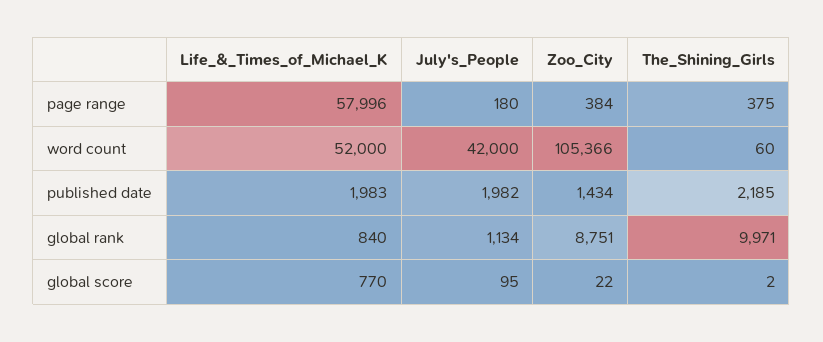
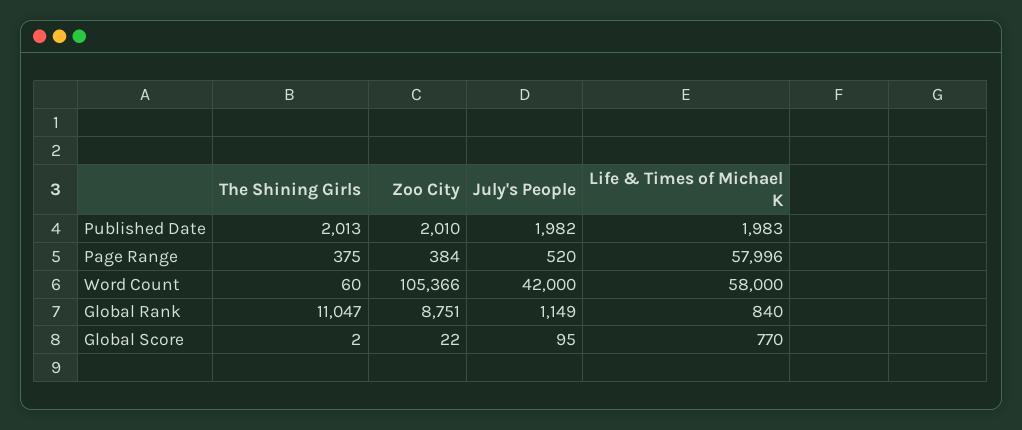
  {
    "Life_&_Times_of_Michael_K": {
      "page range": 57996,
-     "word count": 52000,
+     "word count": 58000,
      "published date": 1983,
      "global rank": 840,
      "global score": 770
    },
    "July's_People": {
-     "page range": 180,
+     "page range": 520,
      "word count": 42000,
      "published date": 1982,
-     "global rank": 1134,
+     "global rank": 1149,
      "global score": 95
    },
    "Zoo_City": {
      "page range": 384,
      "word count": 105366,
-     "published date": 1434,
+     "published date": 2010,
      "global rank": 8751,
      "global score": 22
    },
    "The_Shining_Girls": {
      "page range": 375,
      "word count": 60,
-     "published date": 2185,
+     "published date": 2013,
-     "global rank": 9971,
+     "global rank": 11047,
      "global score": 2
    }
  }

